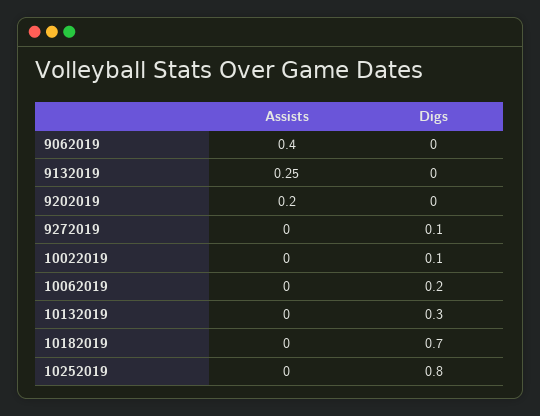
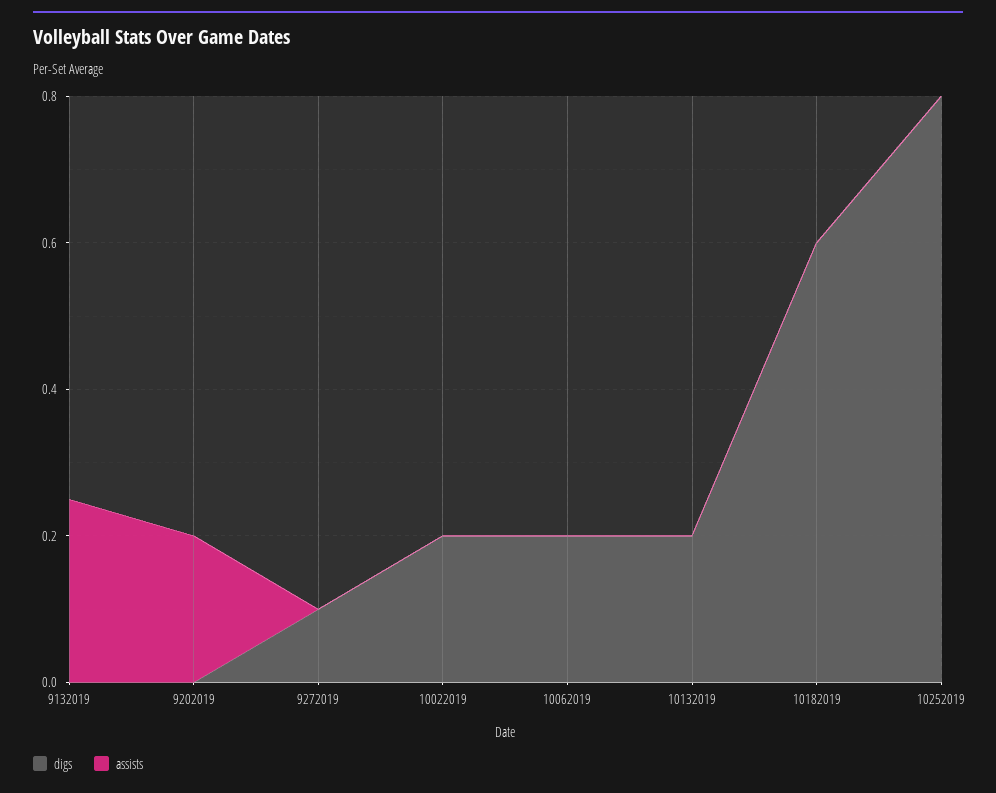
  {
    "Assists": {
-     "9062019": 0.4,
      "9132019": 0.25,
      "9202019": 0.2,
      "9272019": 0,
      "10022019": 0,
      "10062019": 0,
      "10132019": 0,
      "10182019": 0,
      "10252019": 0
    },
    "Digs": {
-     "9062019": 0,
      "9132019": 0,
      "9202019": 0,
      "9272019": 0.1,
-     "10022019": 0.1,
+     "10022019": 0.2,
      "10062019": 0.2,
-     "10132019": 0.3,
+     "10132019": 0.2,
-     "10182019": 0.7,
+     "10182019": 0.6,
      "10252019": 0.8
    }
  }

